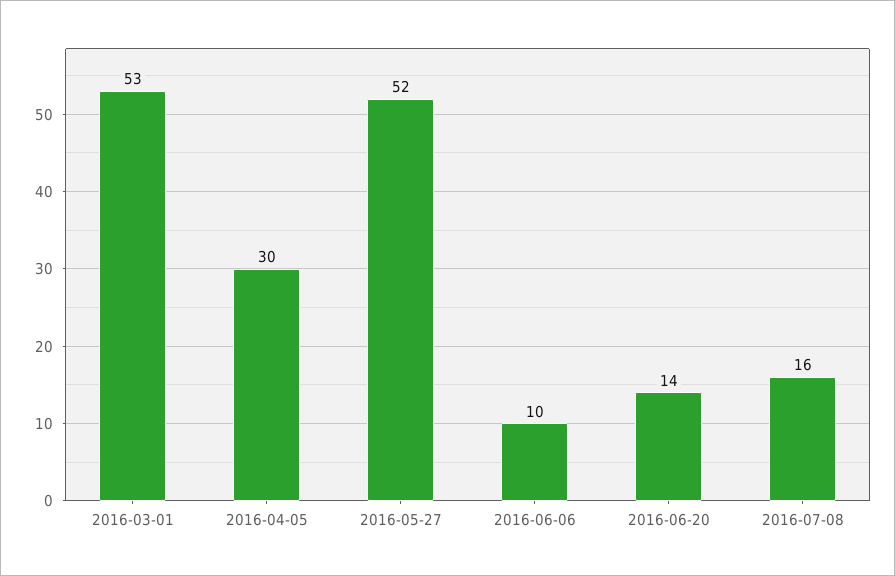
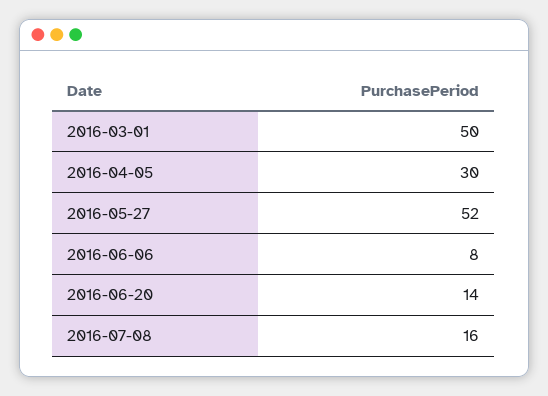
  {
-   "2016-03-01": 53,
+   "2016-03-01": 50,
    "2016-04-05": 30,
    "2016-05-27": 52,
-   "2016-06-06": 10,
+   "2016-06-06": 8,
    "2016-06-20": 14,
    "2016-07-08": 16
  }

